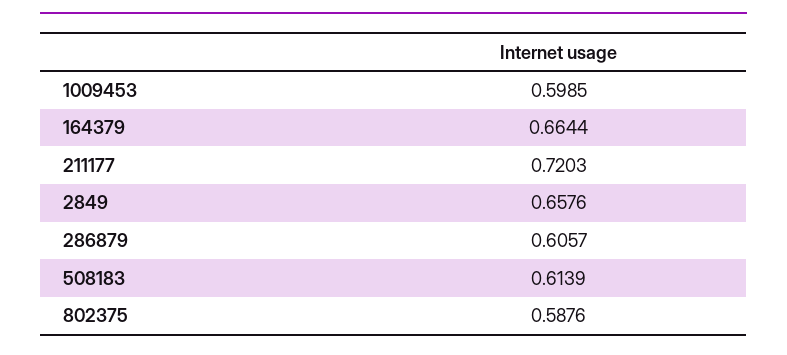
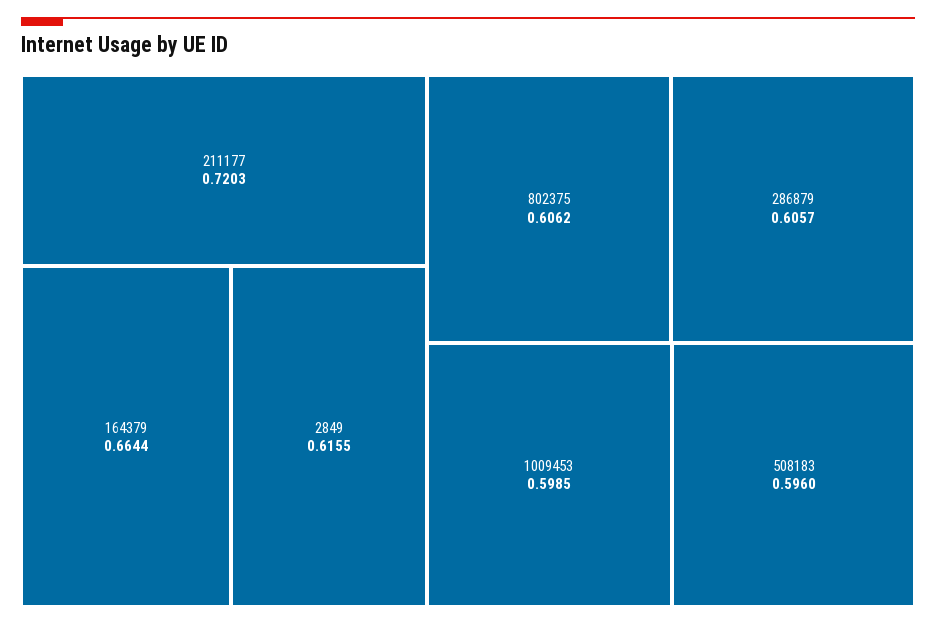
  {
    "1009453": 0.5985,
    "164379": 0.6644,
    "211177": 0.7203,
-   "2849": 0.6576,
+   "2849": 0.6155,
    "286879": 0.6057,
-   "508183": 0.6139,
+   "508183": 0.596,
-   "802375": 0.5876
+   "802375": 0.6062
  }

